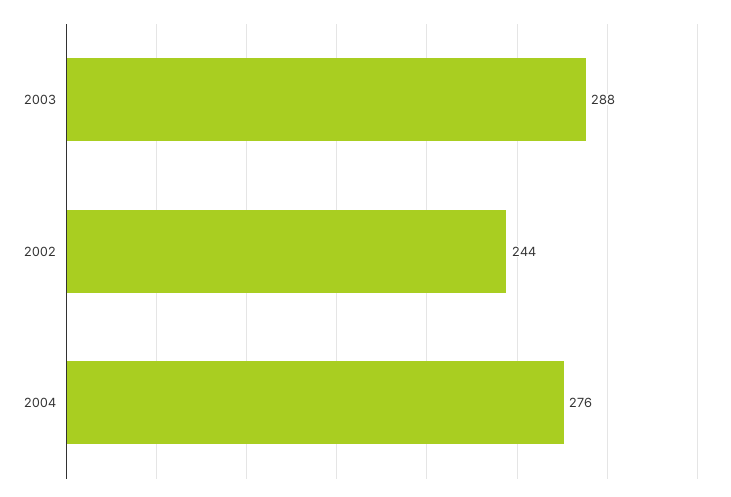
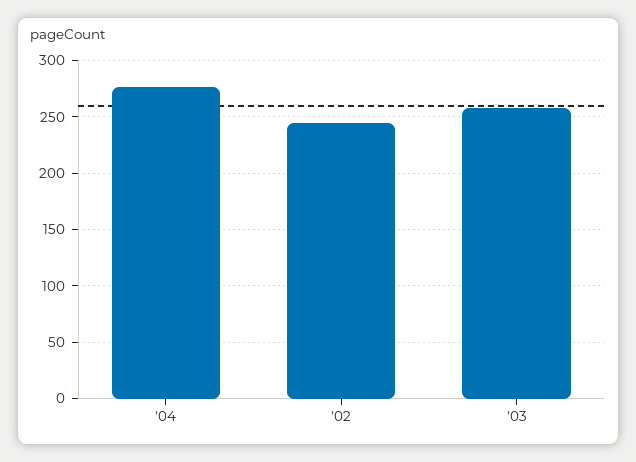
  {
-   "2003": 288,
+   "2003": 260,
    "2002": 244,
    "2004": 276
  }

